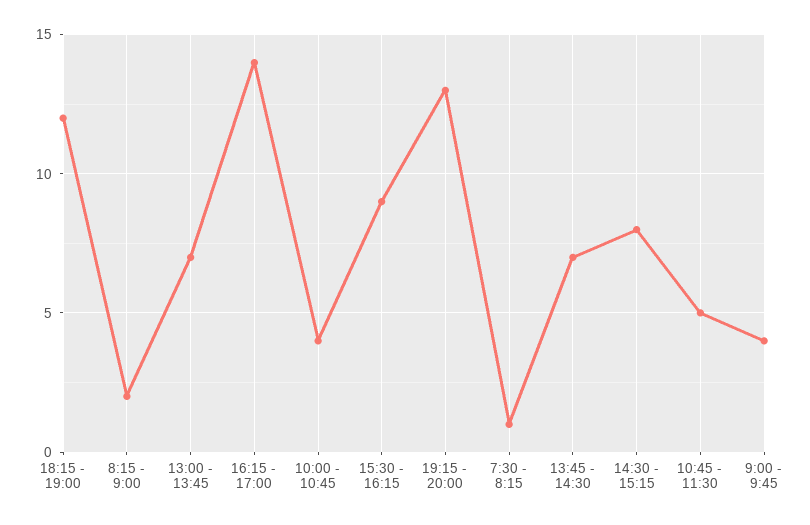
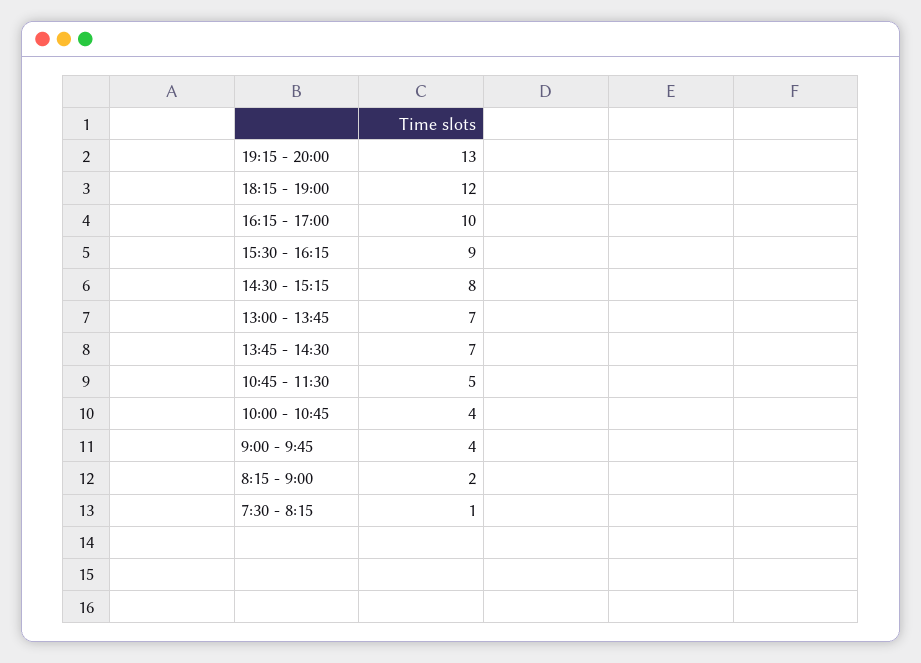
  {
    "18:15 - 19:00": 12,
    "8:15 - 9:00": 2,
    "13:00 - 13:45": 7,
-   "16:15 - 17:00": 14,
+   "16:15 - 17:00": 10,
    "10:00 - 10:45": 4,
    "15:30 - 16:15": 9,
    "19:15 - 20:00": 13,
    "7:30 - 8:15": 1,
    "13:45 - 14:30": 7,
    "14:30 - 15:15": 8,
    "10:45 - 11:30": 5,
    "9:00 - 9:45": 4
  }

